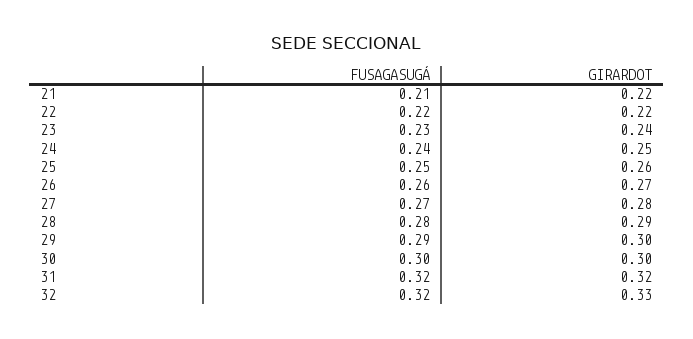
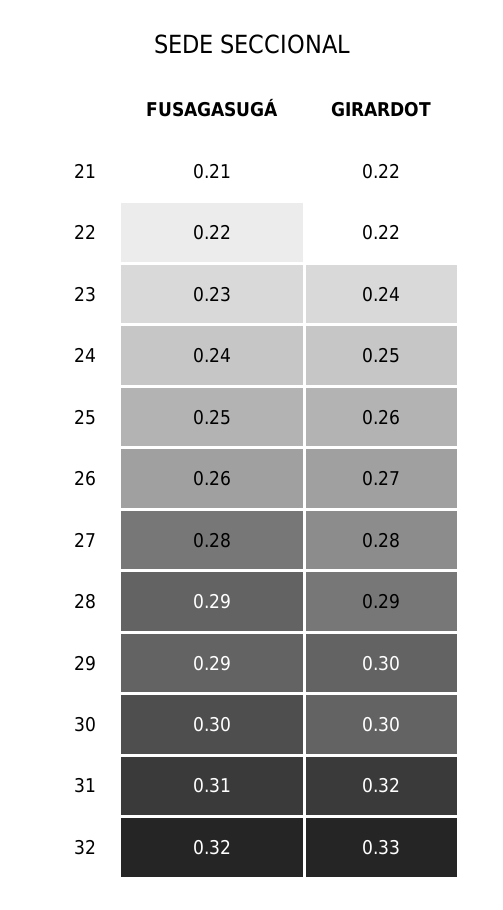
  {
    "FUSAGASUGÁ": {
      "21": 0.21,
      "22": 0.22,
      "23": 0.23,
      "24": 0.24,
      "25": 0.25,
      "26": 0.26,
-     "27": 0.27,
+     "27": 0.28,
-     "28": 0.28,
+     "28": 0.29,
      "29": 0.29,
      "30": 0.3,
-     "31": 0.32,
+     "31": 0.31,
      "32": 0.32
    },
    "GIRARDOT": {
      "21": 0.22,
      "22": 0.22,
      "23": 0.24,
      "24": 0.25,
      "25": 0.26,
      "26": 0.27,
      "27": 0.28,
      "28": 0.29,
      "29": 0.3,
      "30": 0.3,
      "31": 0.32,
      "32": 0.33
    }
  }

